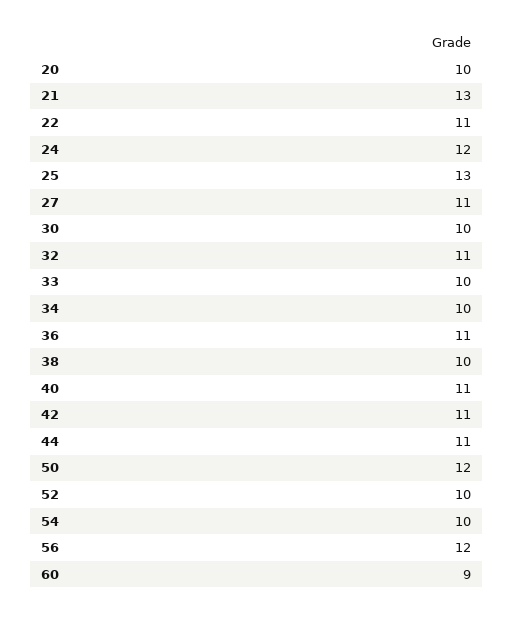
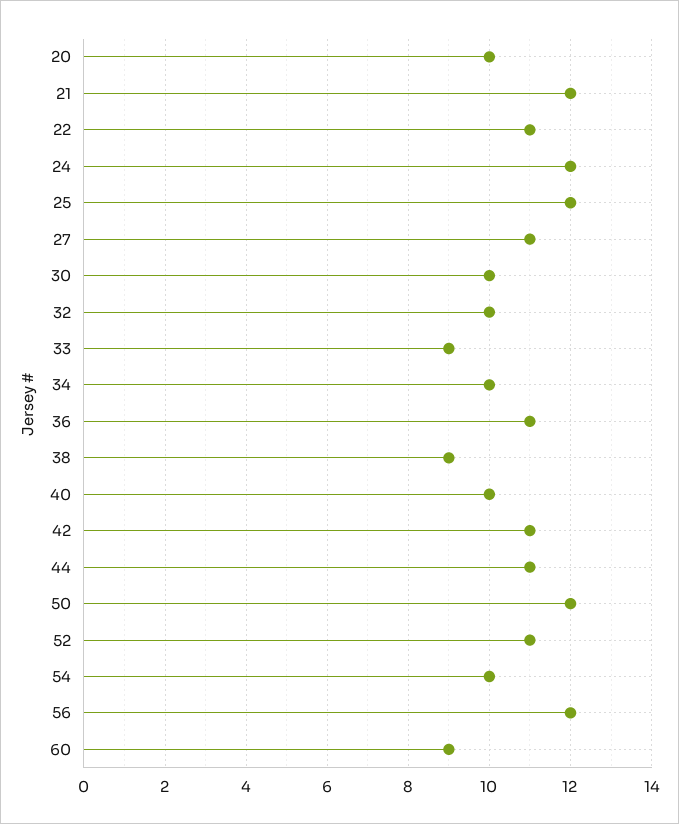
  {
    "20": 10,
-   "21": 13,
+   "21": 12,
    "22": 11,
    "24": 12,
-   "25": 13,
+   "25": 12,
    "27": 11,
    "30": 10,
-   "32": 11,
+   "32": 10,
-   "33": 10,
+   "33": 9,
    "34": 10,
    "36": 11,
-   "38": 10,
+   "38": 9,
-   "40": 11,
+   "40": 10,
    "42": 11,
    "44": 11,
    "50": 12,
-   "52": 10,
+   "52": 11,
    "54": 10,
    "56": 12,
    "60": 9
  }

